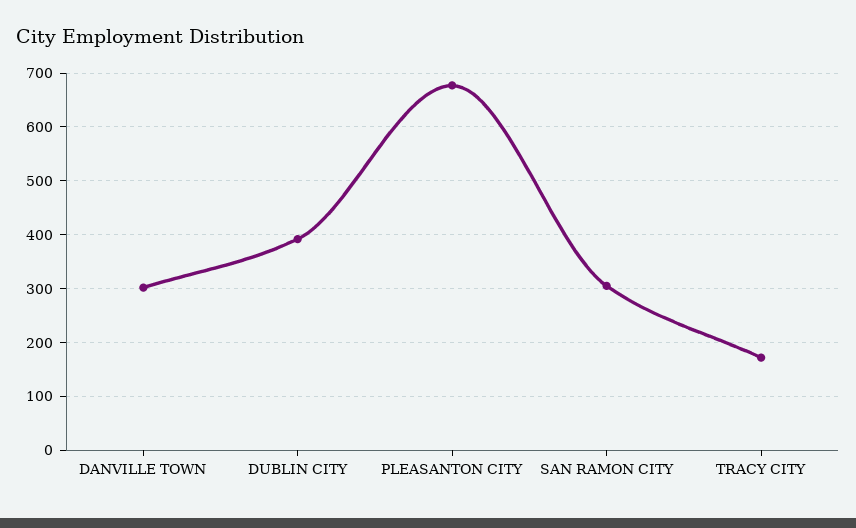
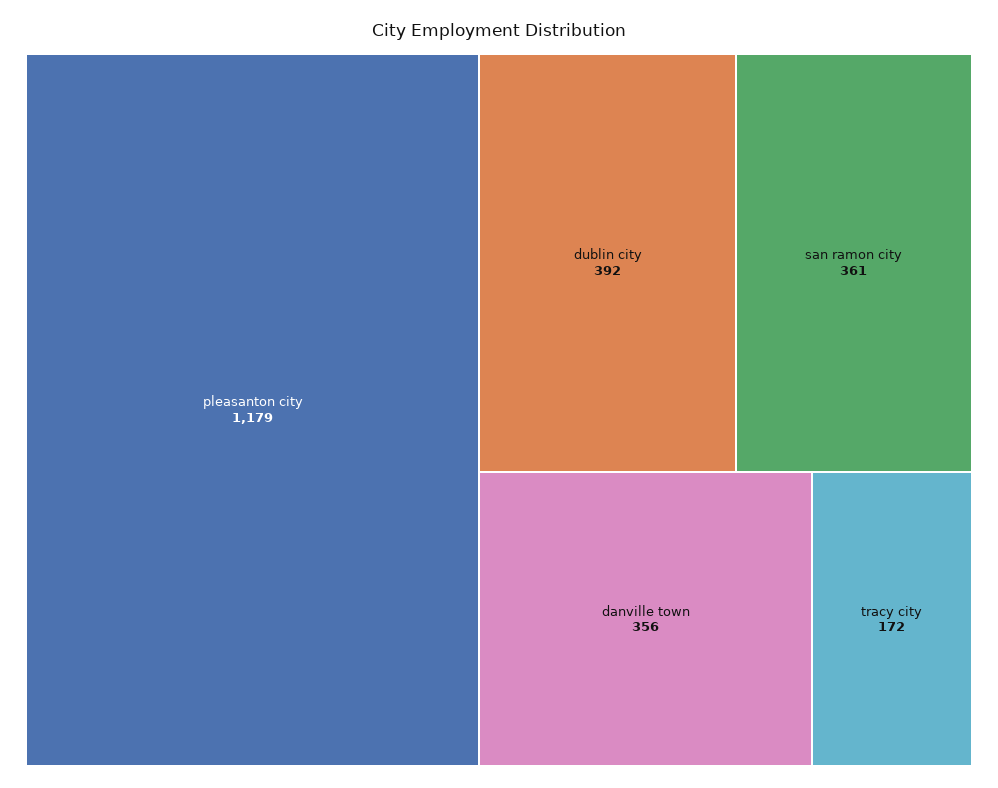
  {
-   "DANVILLE TOWN": 300,
+   "DANVILLE TOWN": 356,
    "DUBLIN CITY": 392,
-   "PLEASANTON CITY": 680,
+   "PLEASANTON CITY": 1179,
-   "SAN RAMON CITY": 300,
+   "SAN RAMON CITY": 361,
    "TRACY CITY": 172
  }

